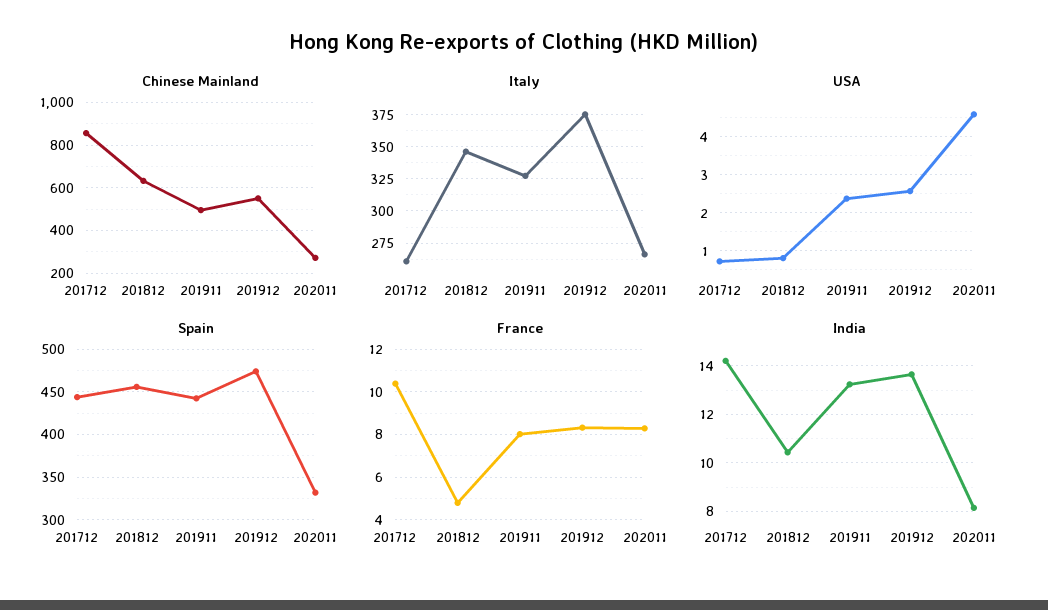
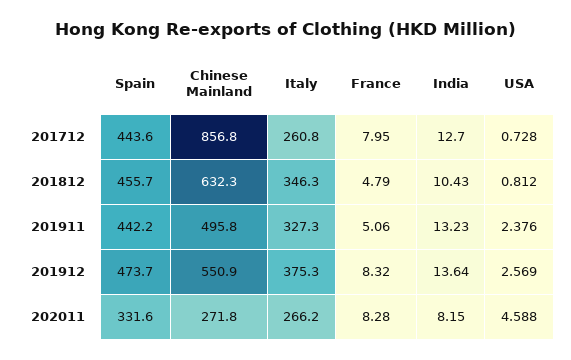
  {
    "Chinese Mainland": {
      "201712": 856.8,
      "201812": 632.3,
      "201911": 495.8,
      "201912": 550.9,
      "202011": 271.8
    },
    "Italy": {
      "201712": 260.8,
      "201812": 346.3,
      "201911": 327.3,
      "201912": 375.3,
      "202011": 266.2
    },
    "USA": {
      "201712": 0.728,
      "201812": 0.812,
      "201911": 2.376,
      "201912": 2.569,
      "202011": 4.588
    },
    "Spain": {
      "201712": 443.6,
      "201812": 455.7,
      "201911": 442.2,
      "201912": 473.7,
      "202011": 331.6
    },
    "France": {
-     "201712": 10.5,
+     "201712": 7.95,
      "201812": 4.79,
-     "201911": 8,
+     "201911": 5.06,
      "201912": 8.32,
      "202011": 8.28
    },
    "India": {
-     "201712": 14.25,
+     "201712": 12.7,
      "201812": 10.43,
      "201911": 13.23,
      "201912": 13.64,
      "202011": 8.15
    }
  }

